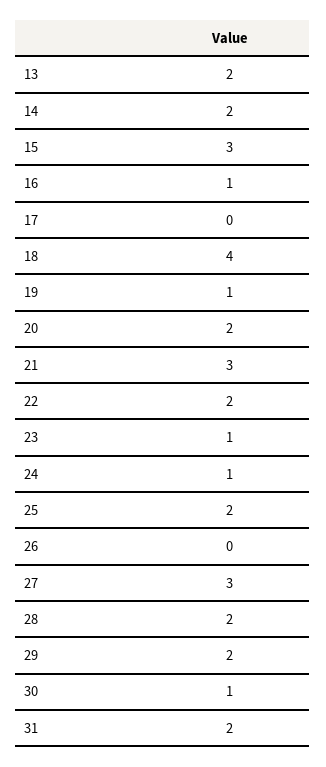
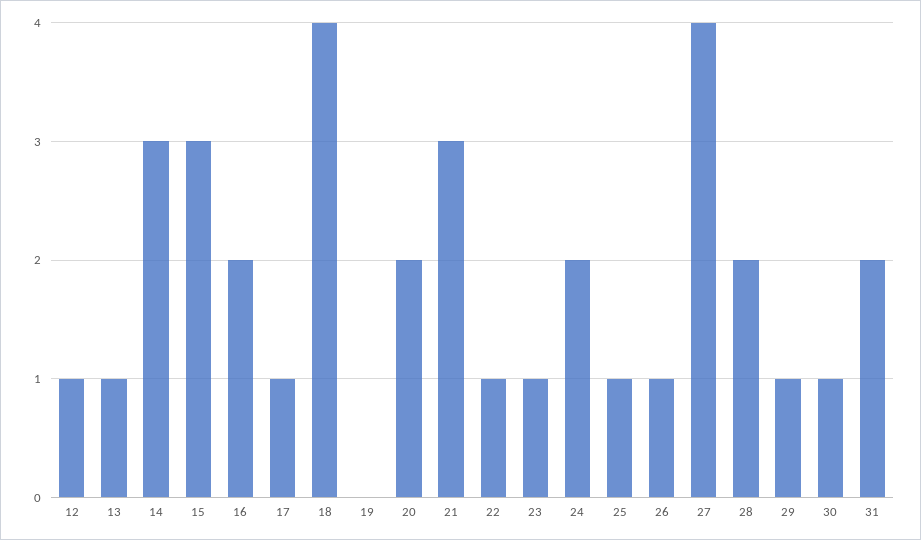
  {
-   "13": 2,
+   "13": 1,
-   "14": 2,
+   "14": 3,
    "15": 3,
-   "16": 1,
+   "16": 2,
-   "17": 0,
+   "17": 1,
    "18": 4,
-   "19": 1,
+   "19": 0,
    "20": 2,
    "21": 3,
-   "22": 2,
+   "22": 1,
    "23": 1,
-   "24": 1,
+   "24": 2,
-   "25": 2,
+   "25": 1,
-   "26": 0,
+   "26": 1,
-   "27": 3,
+   "27": 4,
    "28": 2,
-   "29": 2,
+   "29": 1,
    "30": 1,
-   "31": 2
+   "31": 2,
+   "12": 1
  }

